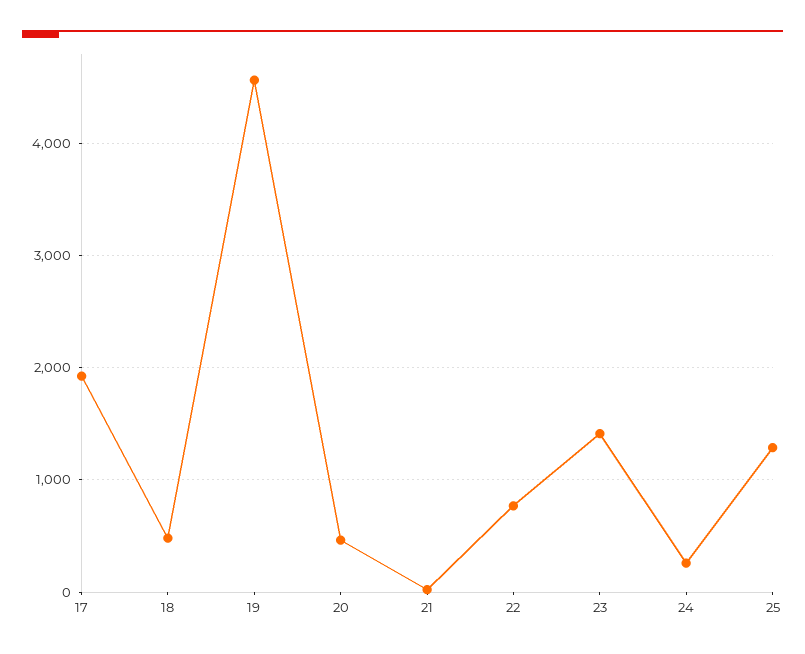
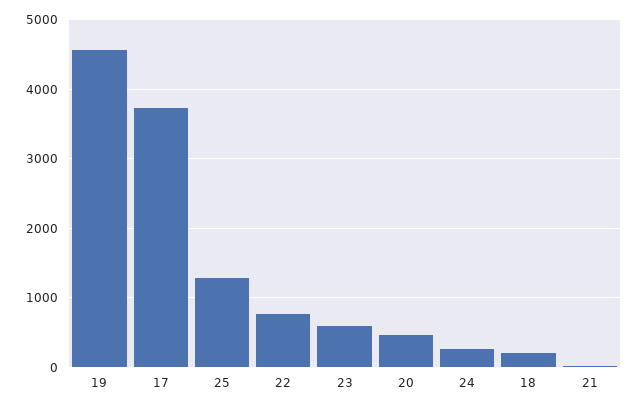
  {
-   "17": 1900,
+   "17": 3700,
-   "18": 500,
+   "18": 200,
    "19": 4600,
    "20": 500,
    "21": 0,
    "22": 800,
-   "23": 1400,
+   "23": 600,
    "24": 300,
    "25": 1300
  }

